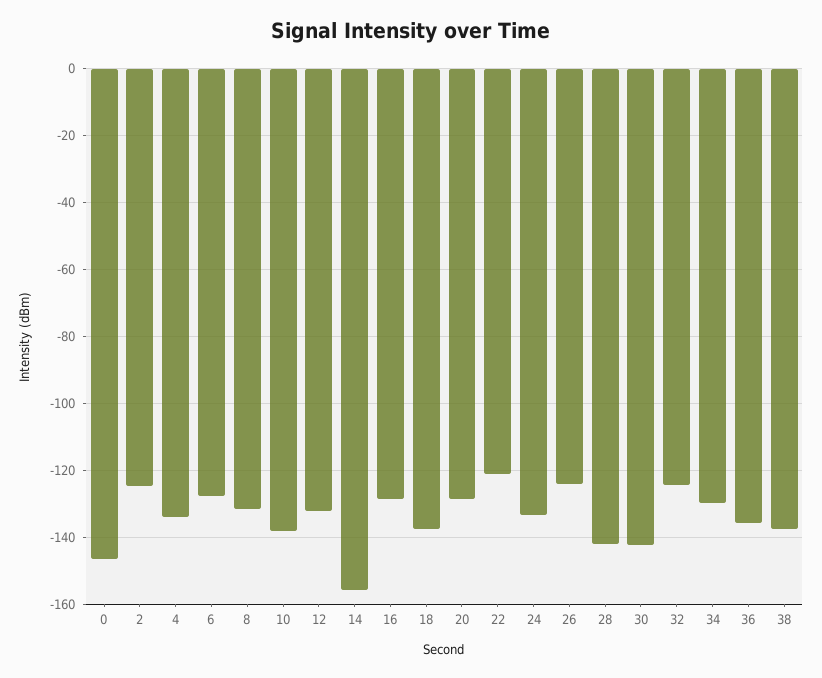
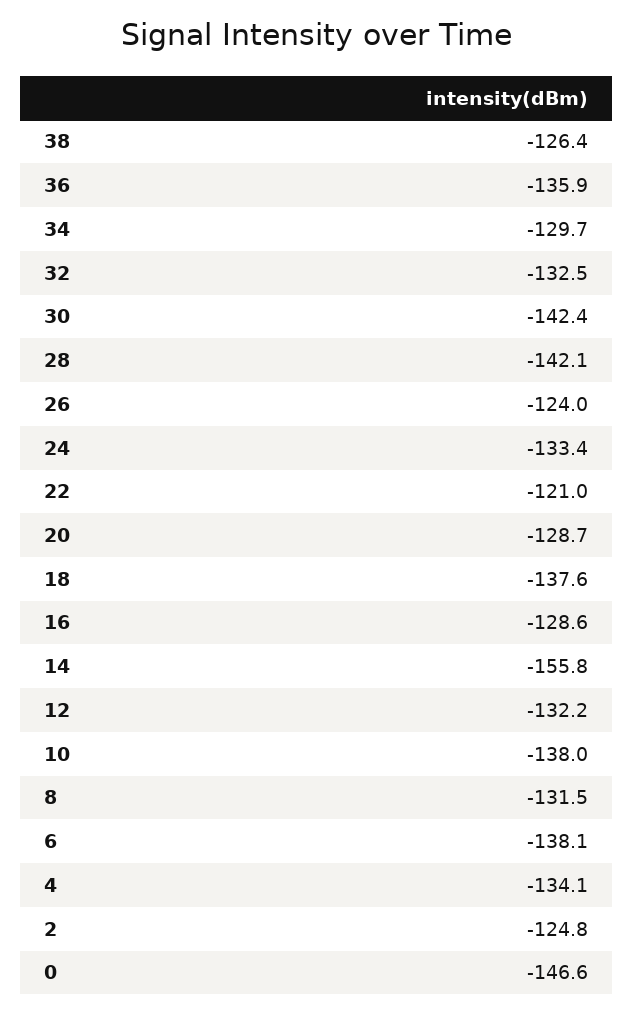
  {
    "0": -146.6,
    "2": -124.8,
    "4": -134.1,
-   "6": -128,
+   "6": -138.1,
    "8": -131.5,
    "10": -138,
    "12": -132.2,
    "14": -155.8,
    "16": -128.6,
    "18": -137.6,
    "20": -128.7,
    "22": -121,
    "24": -133.4,
    "26": -124,
    "28": -142.1,
    "30": -142.4,
-   "32": -124,
+   "32": -132.5,
    "34": -129.7,
    "36": -135.9,
-   "38": -138
+   "38": -126.4
  }

